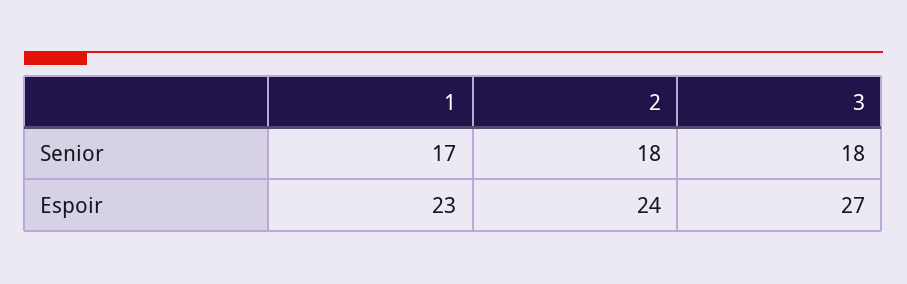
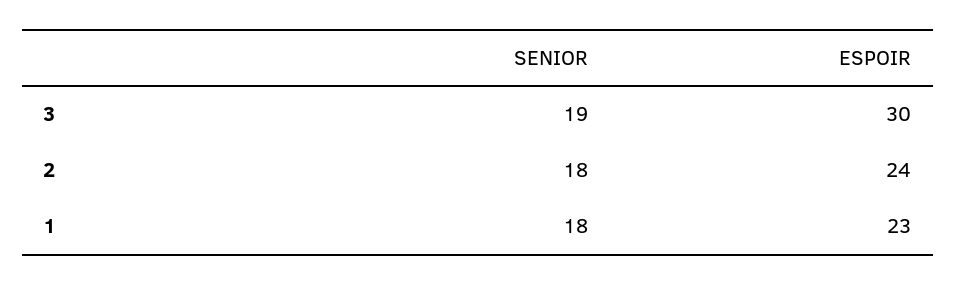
  {
    "1": {
-     "Senior": 17,
+     "Senior": 18,
      "Espoir": 23
    },
    "2": {
      "Senior": 18,
      "Espoir": 24
    },
    "3": {
-     "Senior": 18,
+     "Senior": 19,
-     "Espoir": 27
+     "Espoir": 30
    }
  }

